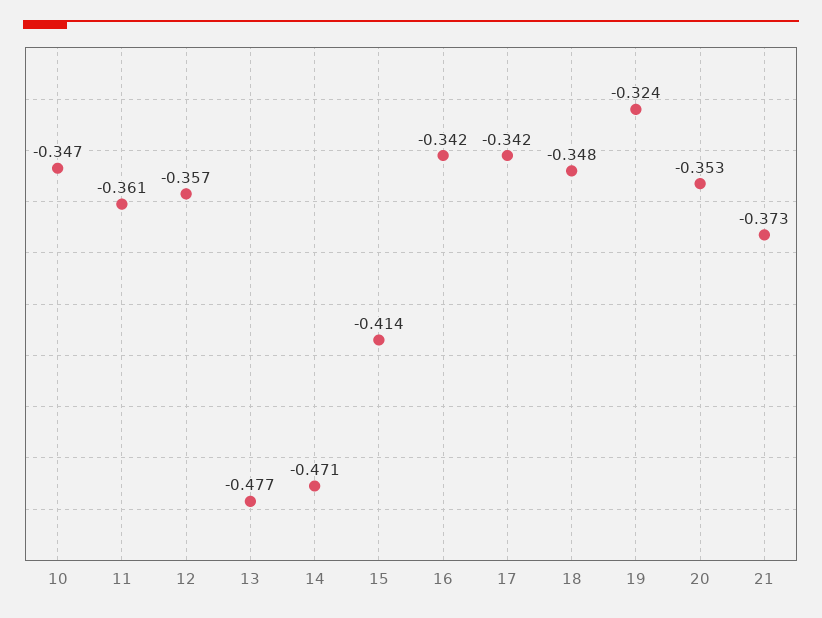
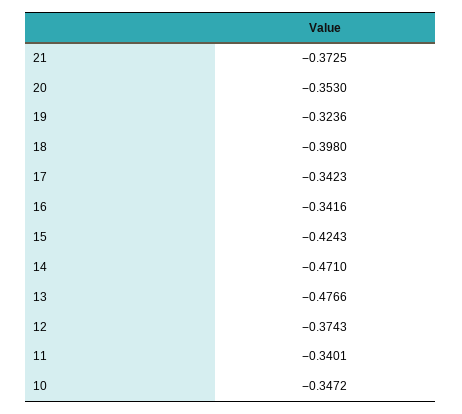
  {
    "10": -0.3472,
-   "11": -0.361,
+   "11": -0.3401,
-   "12": -0.357,
+   "12": -0.3743,
    "13": -0.4766,
    "14": -0.471,
-   "15": -0.414,
+   "15": -0.4243,
    "16": -0.3416,
    "17": -0.3423,
-   "18": -0.348,
+   "18": -0.398,
    "19": -0.3236,
    "20": -0.353,
    "21": -0.3725
  }

